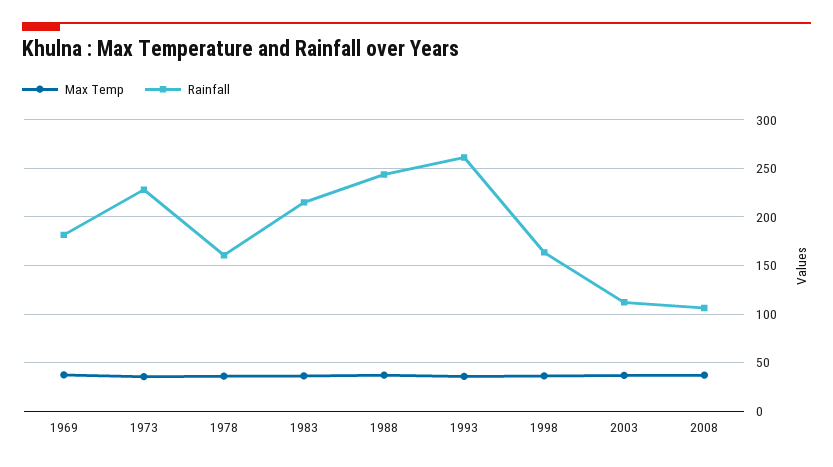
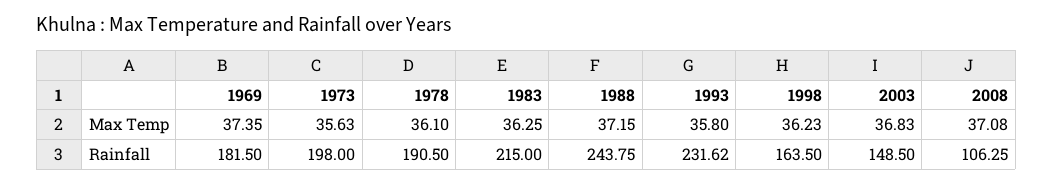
  {
    "Max Temp": {
      "1969": 37.35,
      "1973": 35.63,
      "1978": 36.1,
      "1983": 36.25,
      "1988": 37.15,
      "1993": 35.8,
      "1998": 36.23,
      "2003": 36.83,
      "2008": 37.08
    },
    "Rainfall": {
      "1969": 181.5,
-     "1973": 230,
+     "1973": 198,
-     "1978": 160,
+     "1978": 190.5,
      "1983": 215,
      "1988": 243.75,
-     "1993": 260,
+     "1993": 231.62,
      "1998": 163.5,
-     "2003": 110,
+     "2003": 148.5,
      "2008": 106.25
    }
  }

